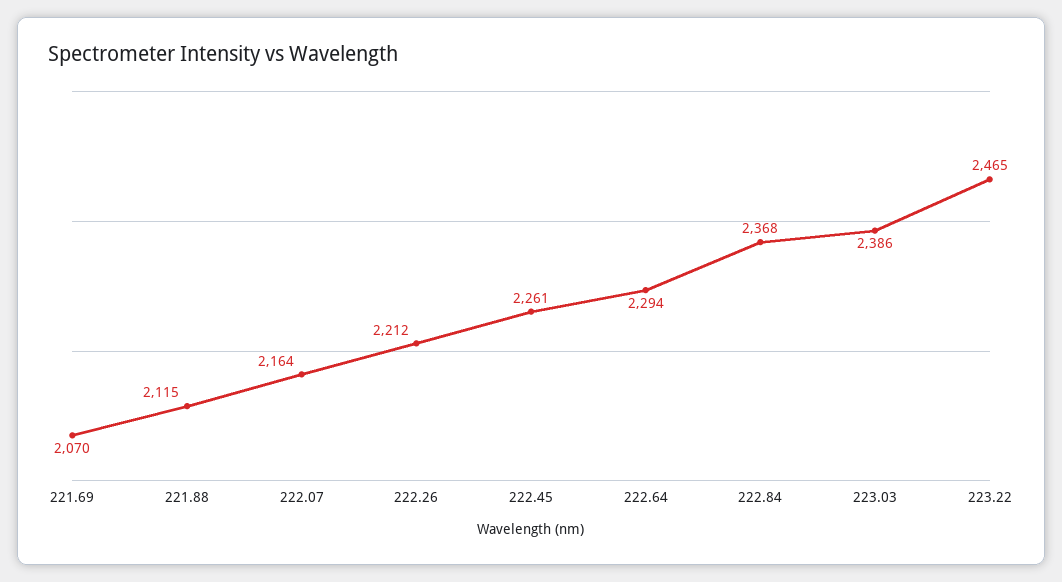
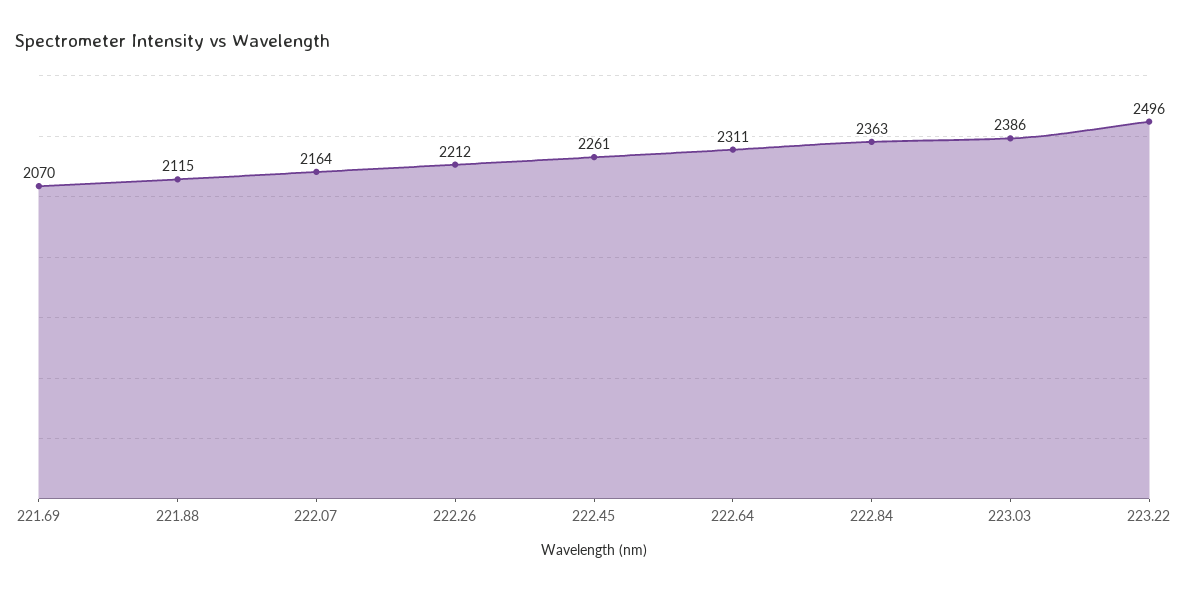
  {
    "221.69": 2070,
    "221.88": 2115,
    "222.07": 2164,
    "222.26": 2212,
    "222.45": 2261,
-   "222.64": 2294,
+   "222.64": 2311,
-   "222.84": 2368,
+   "222.84": 2363,
    "223.03": 2386,
-   "223.22": 2465
+   "223.22": 2496
  }

